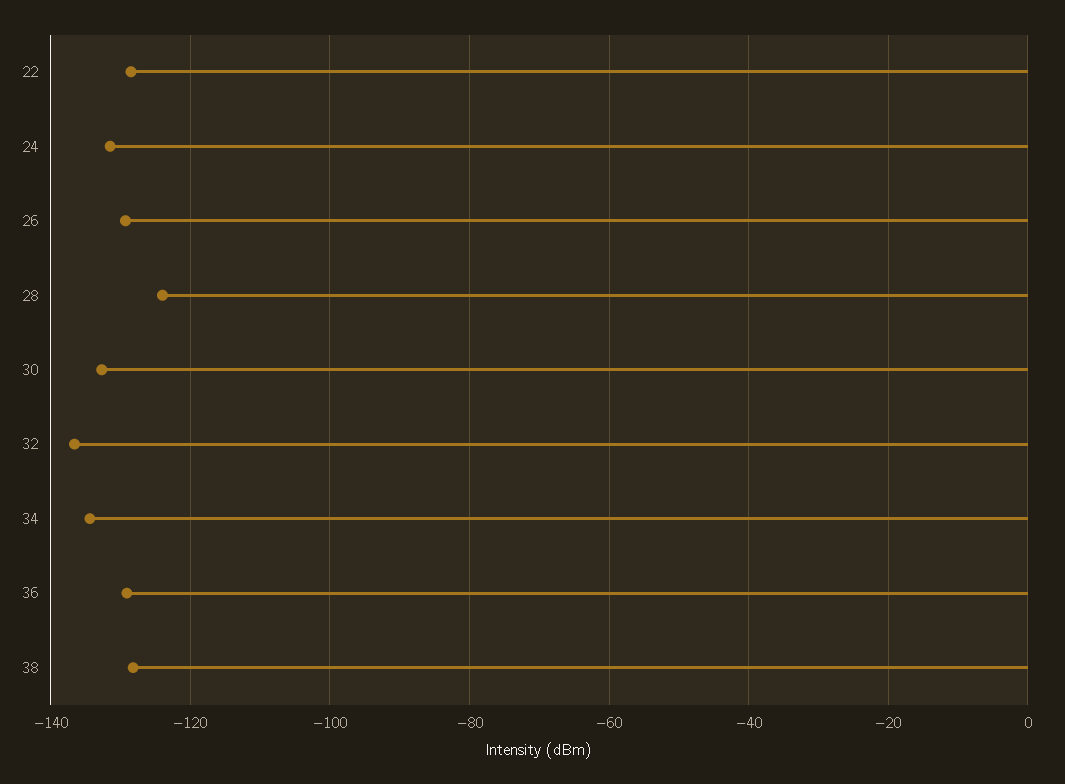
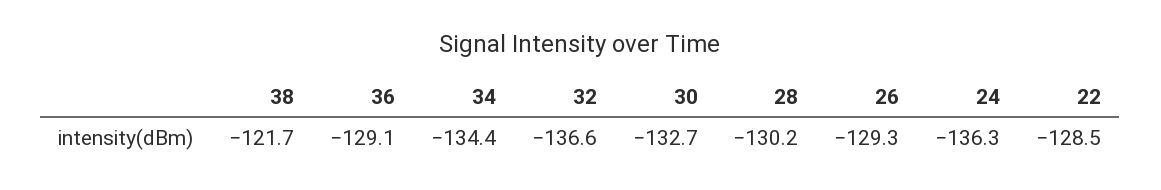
  {
    "22": -128.5,
-   "24": -132,
+   "24": -136.3,
    "26": -129.3,
-   "28": -124,
+   "28": -130.2,
    "30": -132.7,
    "32": -136.6,
    "34": -134.4,
    "36": -129.1,
-   "38": -128
+   "38": -121.7
  }

